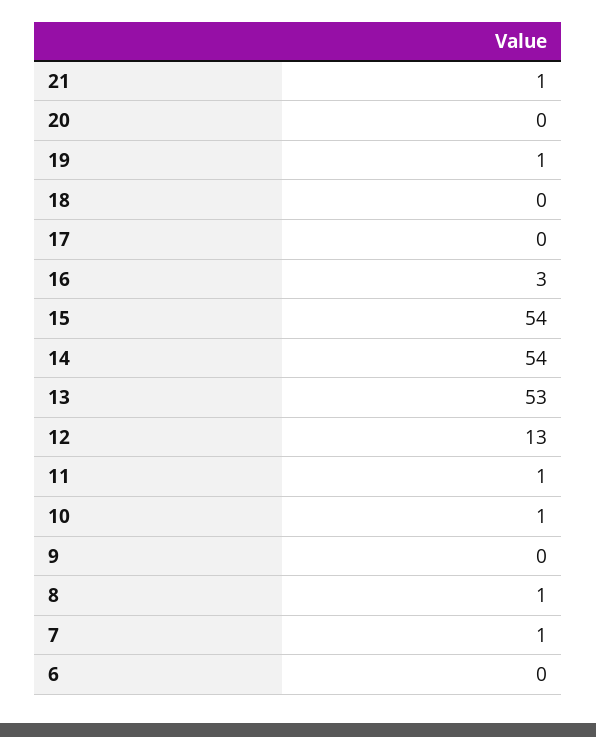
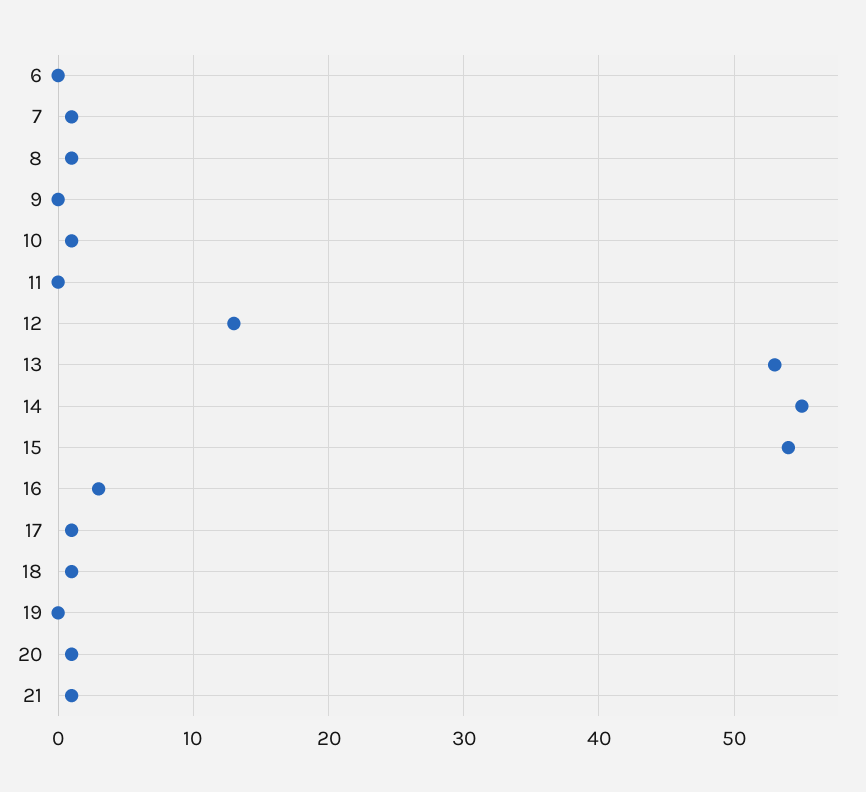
  {
    "21": 1,
-   "20": 0,
+   "20": 1,
-   "19": 1,
+   "19": 0,
-   "18": 0,
+   "18": 1,
-   "17": 0,
+   "17": 1,
    "16": 3,
    "15": 54,
-   "14": 54,
+   "14": 55,
    "13": 53,
    "12": 13,
-   "11": 1,
+   "11": 0,
    "10": 1,
    "9": 0,
    "8": 1,
    "7": 1,
    "6": 0
  }

